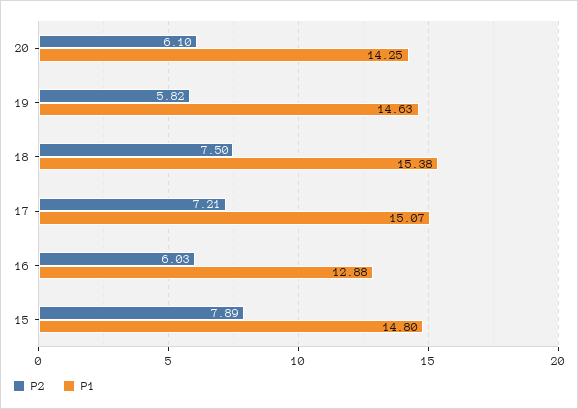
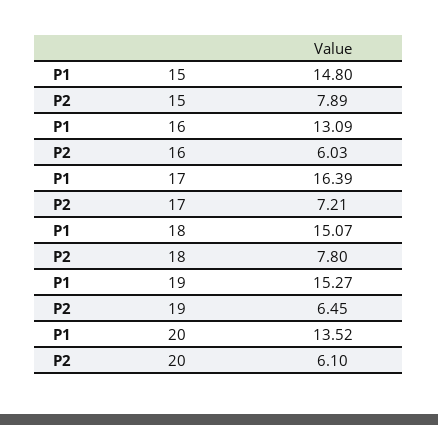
  {
    "P2": {
      "20": 6.1,
-     "19": 5.82,
+     "19": 6.45,
-     "18": 7.5,
+     "18": 7.8,
      "17": 7.21,
      "16": 6.03,
      "15": 7.89
    },
    "P1": {
-     "20": 14.25,
+     "20": 13.52,
-     "19": 14.63,
+     "19": 15.27,
-     "18": 15.38,
+     "18": 15.07,
-     "17": 15.07,
+     "17": 16.39,
-     "16": 12.88,
+     "16": 13.09,
      "15": 14.8
    }
  }

